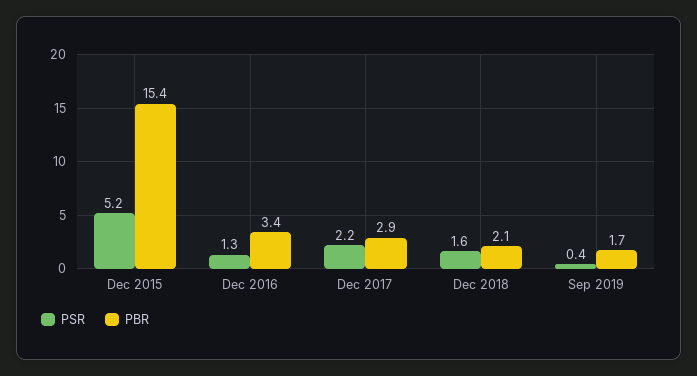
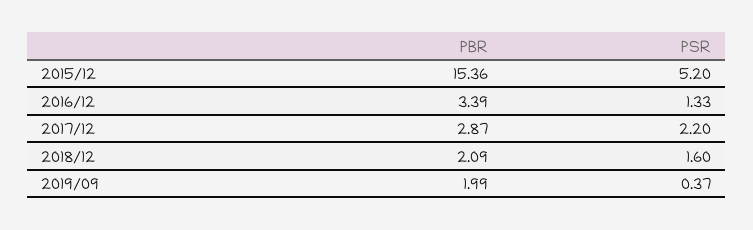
  {
    "PSR": {
      "Dec 2015": 5.2,
      "Dec 2016": 1.33,
      "Dec 2017": 2.2,
      "Dec 2018": 1.6,
      "Sep 2019": 0.37
    },
    "PBR": {
      "Dec 2015": 15.36,
      "Dec 2016": 3.39,
      "Dec 2017": 2.87,
      "Dec 2018": 2.09,
-     "Sep 2019": 1.7
+     "Sep 2019": 1.99
    }
  }

